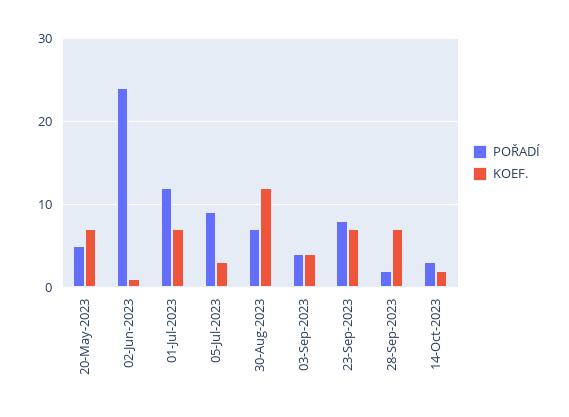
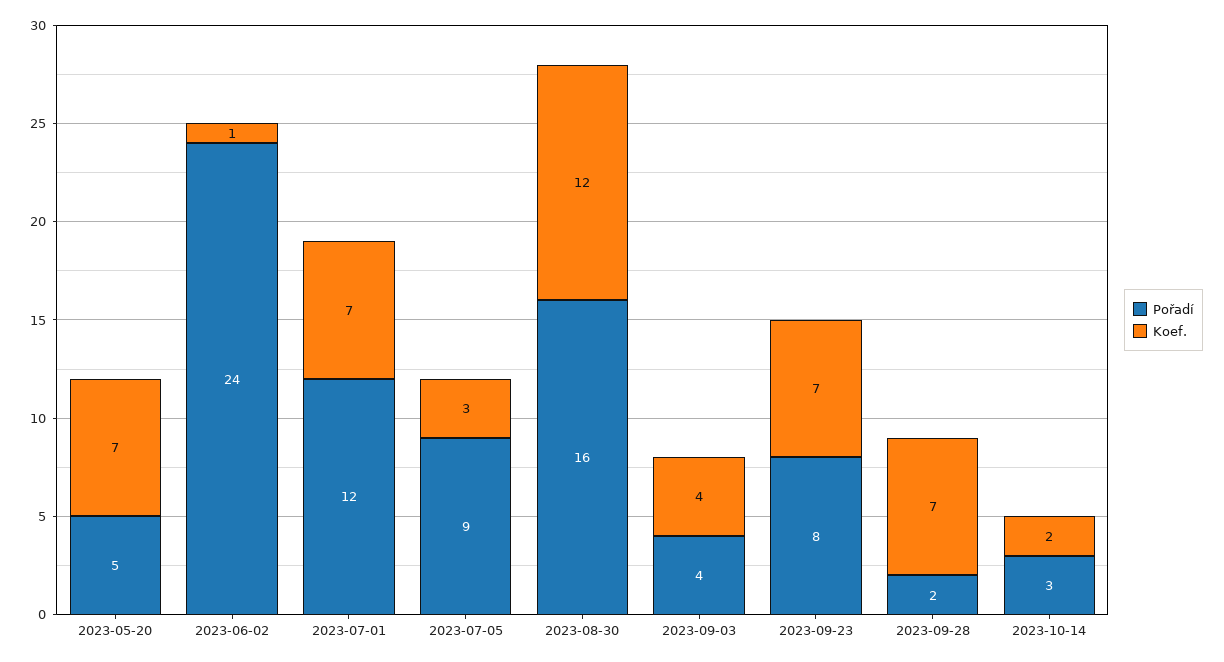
  {
    "POŘADÍ": {
      "20-May-2023": 5,
      "02-Jun-2023": 24,
      "01-Jul-2023": 12,
      "05-Jul-2023": 9,
-     "30-Aug-2023": 7,
+     "30-Aug-2023": 16,
      "03-Sep-2023": 4,
      "23-Sep-2023": 8,
      "28-Sep-2023": 2,
      "14-Oct-2023": 3
    },
    "KOEF.": {
      "20-May-2023": 7,
      "02-Jun-2023": 1,
      "01-Jul-2023": 7,
      "05-Jul-2023": 3,
      "30-Aug-2023": 12,
      "03-Sep-2023": 4,
      "23-Sep-2023": 7,
      "28-Sep-2023": 7,
      "14-Oct-2023": 2
    }
  }

